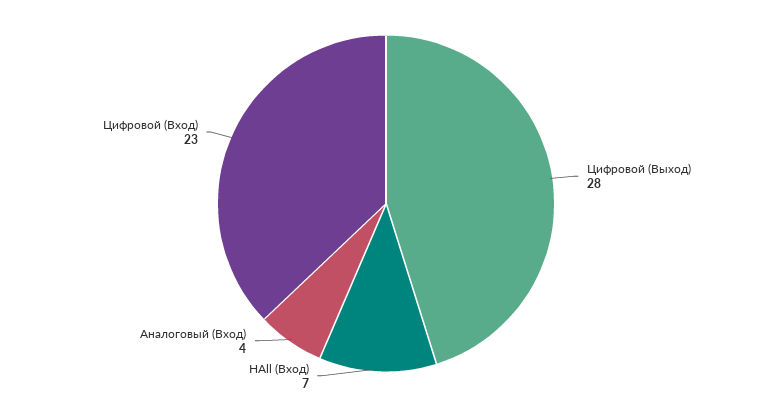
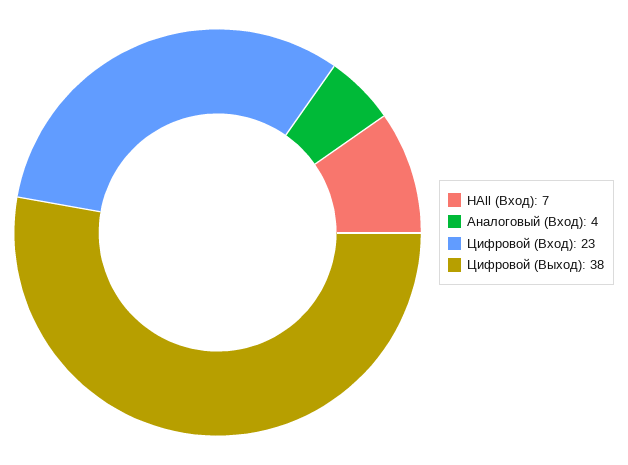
  {
-   "Цифровой (Выход)": 28,
+   "Цифровой (Выход)": 38,
    "HAll (Вход)": 7,
    "Аналоговый (Вход)": 4,
    "Цифровой (Вход)": 23
  }

